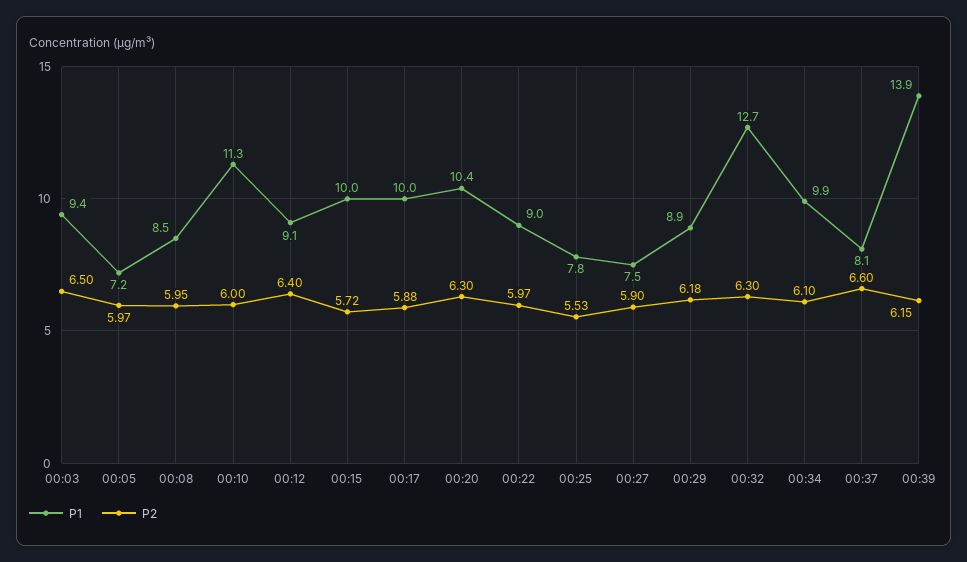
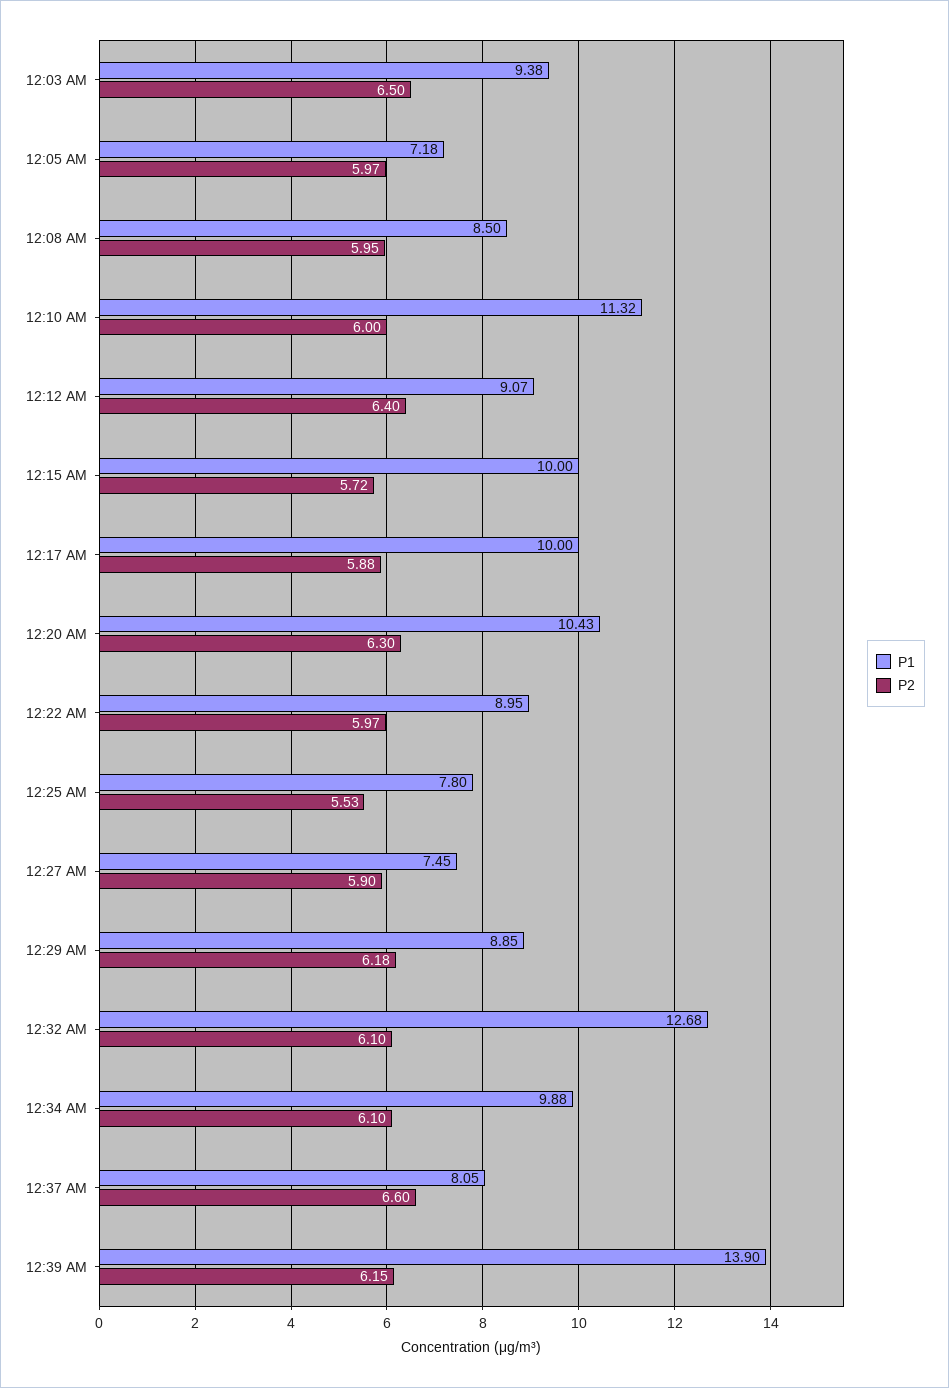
  {
    "P1": {
      "00:03": 9.38,
      "00:05": 7.18,
      "00:08": 8.5,
      "00:10": 11.32,
      "00:12": 9.07,
      "00:15": 10,
      "00:17": 10,
      "00:20": 10.43,
      "00:22": 8.95,
      "00:25": 7.8,
      "00:27": 7.45,
      "00:29": 8.85,
      "00:32": 12.68,
      "00:34": 9.88,
      "00:37": 8.05,
      "00:39": 13.9
    },
    "P2": {
      "00:03": 6.5,
      "00:05": 5.97,
      "00:08": 5.95,
      "00:10": 6,
      "00:12": 6.4,
      "00:15": 5.72,
      "00:17": 5.88,
      "00:20": 6.3,
      "00:22": 5.97,
      "00:25": 5.53,
      "00:27": 5.9,
      "00:29": 6.18,
-     "00:32": 6.3,
+     "00:32": 6.1,
      "00:34": 6.1,
      "00:37": 6.6,
      "00:39": 6.15
    }
  }

